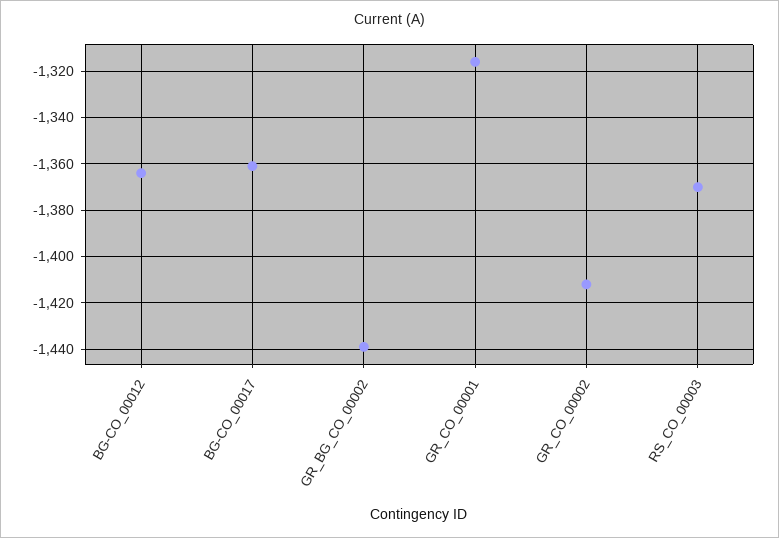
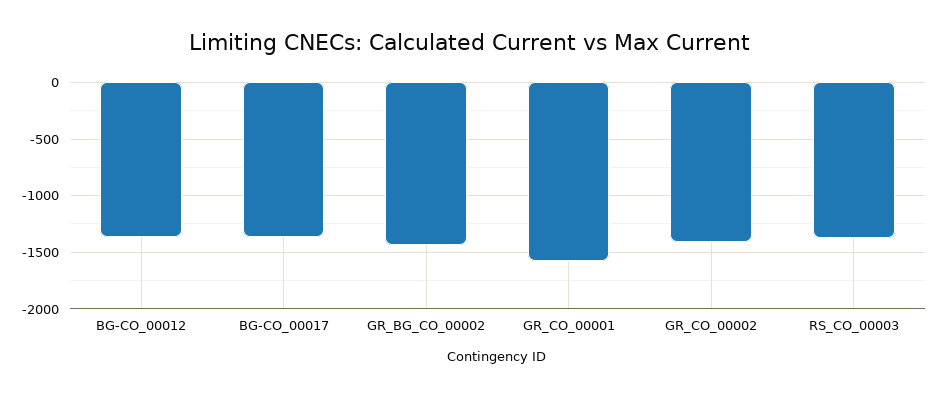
  {
    "BG-CO_00012": -1365,
    "BG-CO_00017": -1360,
    "GR_BG_CO_00002": -1440,
-   "GR_CO_00001": -1315,
+   "GR_CO_00001": -1600,
    "GR_CO_00002": -1410,
    "RS_CO_00003": -1370
  }

